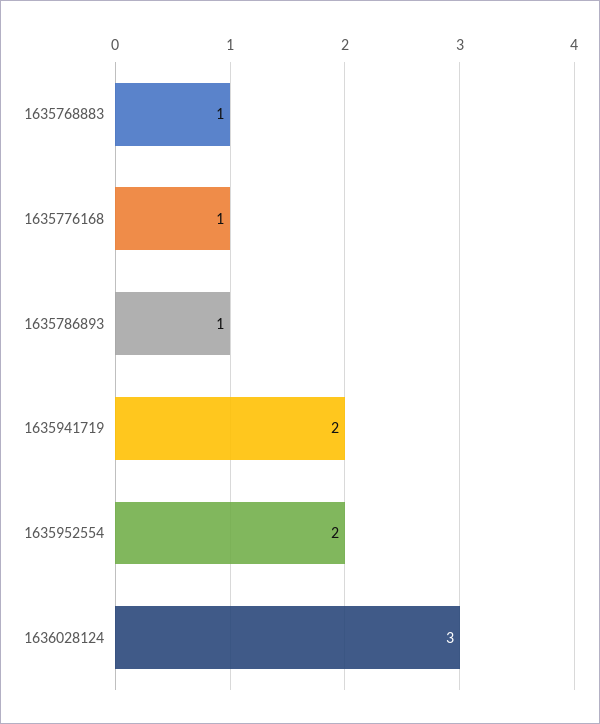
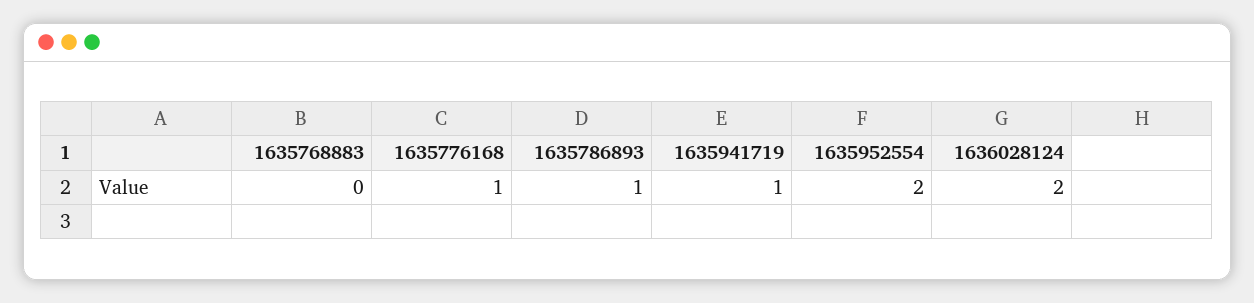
  {
-   "1635768883": 1,
+   "1635768883": 0,
    "1635776168": 1,
    "1635786893": 1,
-   "1635941719": 2,
+   "1635941719": 1,
    "1635952554": 2,
-   "1636028124": 3
+   "1636028124": 2
  }

